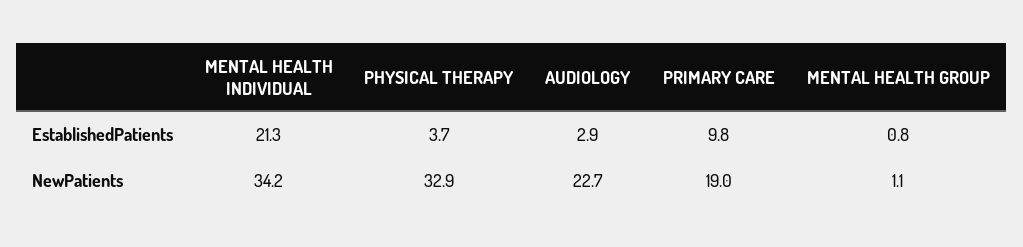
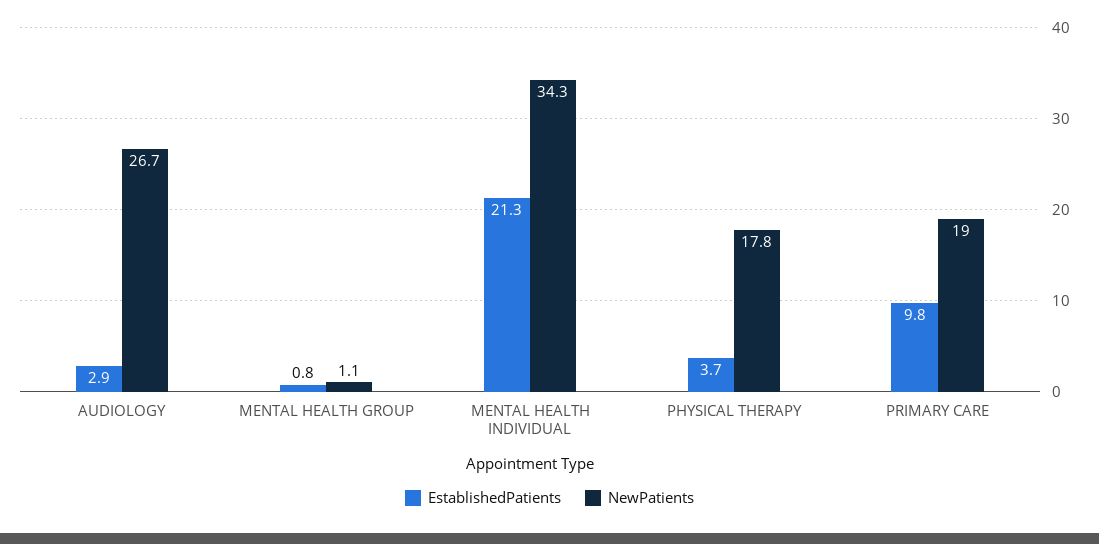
  {
    "EstablishedPatients": {
      "MENTAL HEALTH INDIVIDUAL": 21.3,
      "PHYSICAL THERAPY": 3.7,
      "AUDIOLOGY": 2.9,
      "PRIMARY CARE": 9.8,
      "MENTAL HEALTH GROUP": 0.8
    },
    "NewPatients": {
-     "MENTAL HEALTH INDIVIDUAL": 34.2,
+     "MENTAL HEALTH INDIVIDUAL": 34.3,
-     "PHYSICAL THERAPY": 32.9,
+     "PHYSICAL THERAPY": 17.8,
-     "AUDIOLOGY": 22.7,
+     "AUDIOLOGY": 26.7,
      "PRIMARY CARE": 19,
      "MENTAL HEALTH GROUP": 1.1
    }
  }

